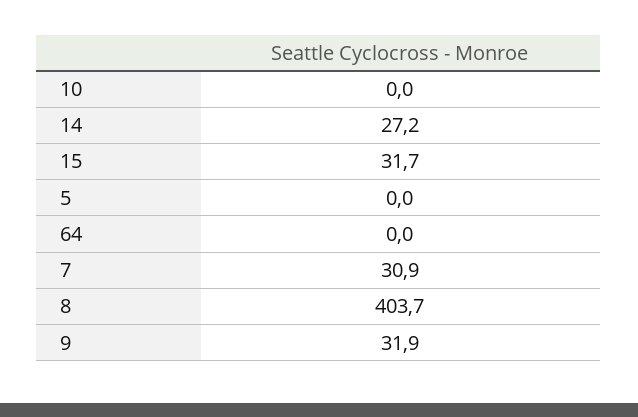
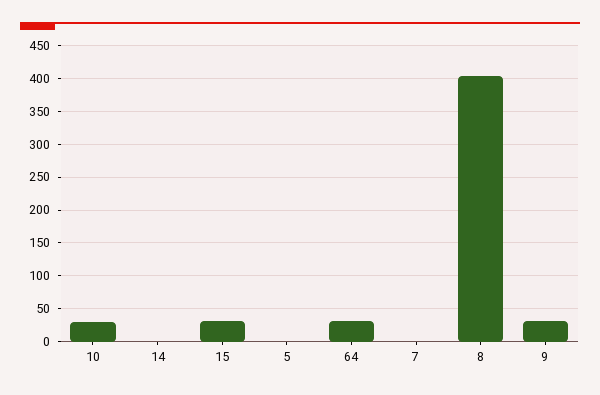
  {
-   "10": 0,
+   "10": 30,
-   "14": 27.2,
+   "14": 0,
    "15": 31.7,
    "5": 0,
-   "64": 0,
+   "64": 30,
-   "7": 30.9,
+   "7": 0,
    "8": 403.7,
    "9": 31.9
  }

